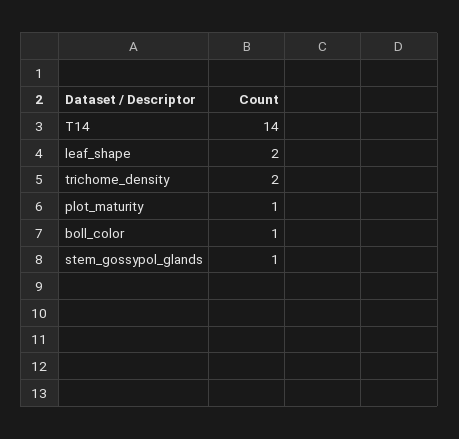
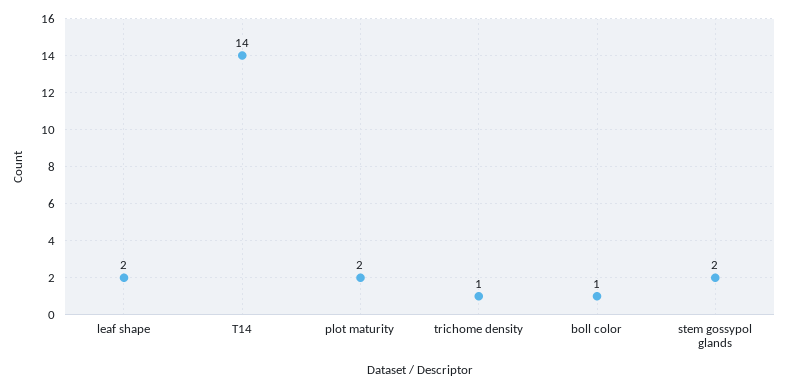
  {
    "T14": 14,
    "leaf_shape": 2,
-   "trichome_density": 2,
+   "trichome_density": 1,
-   "plot_maturity": 1,
+   "plot_maturity": 2,
    "boll_color": 1,
-   "stem_gossypol_glands": 1
+   "stem_gossypol_glands": 2
  }

